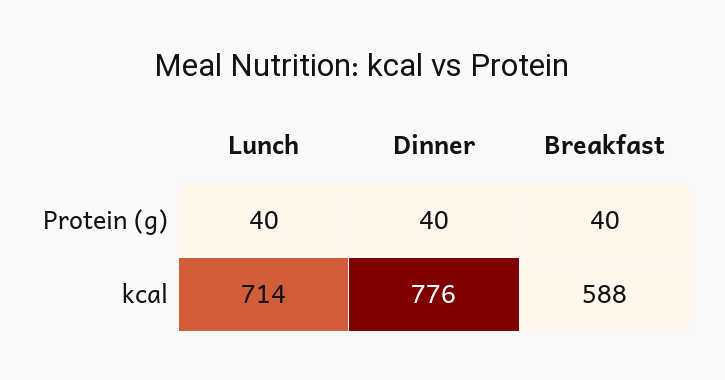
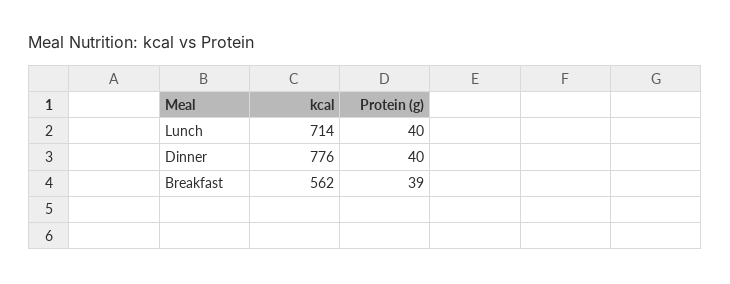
  {
    "Lunch": {
      "Protein (g)": 40,
      "kcal": 714
    },
    "Dinner": {
      "Protein (g)": 40,
      "kcal": 776
    },
    "Breakfast": {
-     "Protein (g)": 40,
+     "Protein (g)": 39,
-     "kcal": 588
+     "kcal": 562
    }
  }

